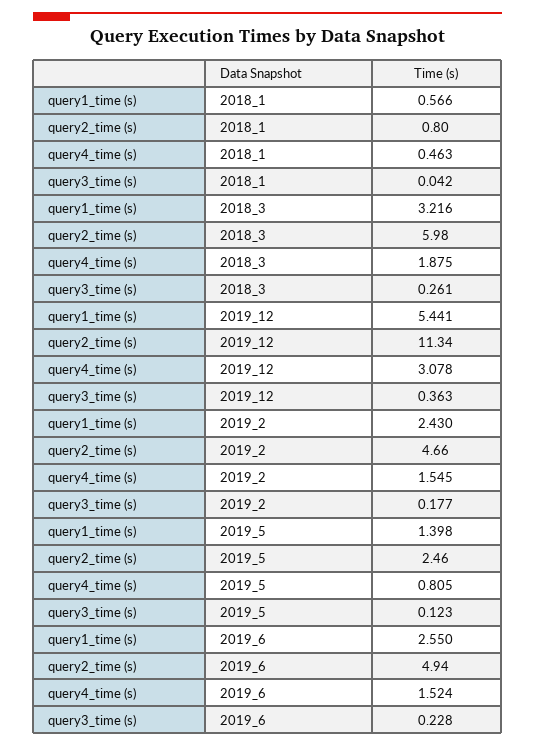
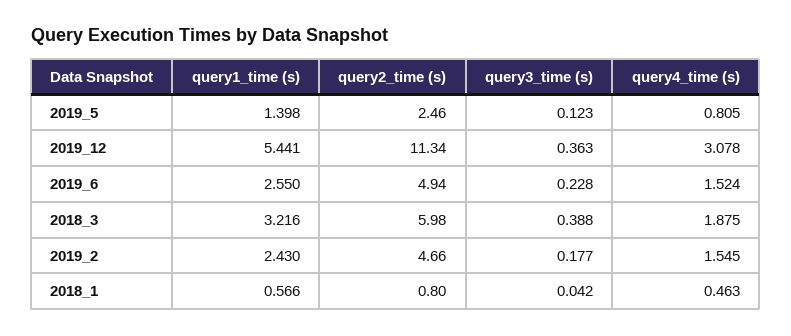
  {
    "query1_time (s)": {
      "2018_1": 0.566,
      "2018_3": 3.216,
      "2019_12": 5.441,
      "2019_2": 2.43,
      "2019_5": 1.398,
      "2019_6": 2.55
    },
    "query2_time (s)": {
      "2018_1": 0.8,
      "2018_3": 5.98,
      "2019_12": 11.34,
      "2019_2": 4.66,
      "2019_5": 2.46,
      "2019_6": 4.94
    },
    "query4_time (s)": {
      "2018_1": 0.463,
      "2018_3": 1.875,
      "2019_12": 3.078,
      "2019_2": 1.545,
      "2019_5": 0.805,
      "2019_6": 1.524
    },
    "query3_time (s)": {
      "2018_1": 0.042,
-     "2018_3": 0.261,
+     "2018_3": 0.388,
      "2019_12": 0.363,
      "2019_2": 0.177,
      "2019_5": 0.123,
      "2019_6": 0.228
    }
  }

